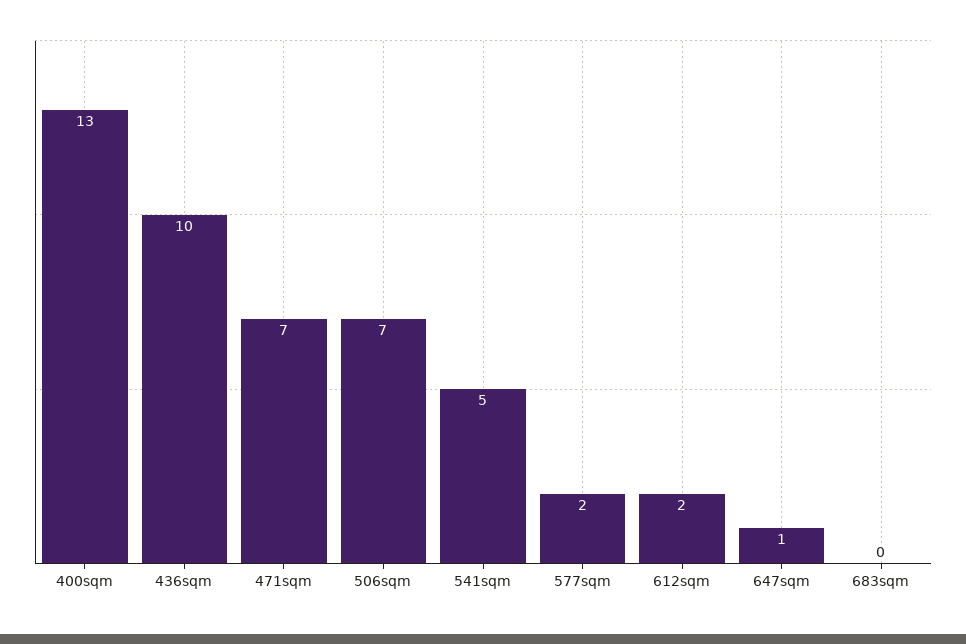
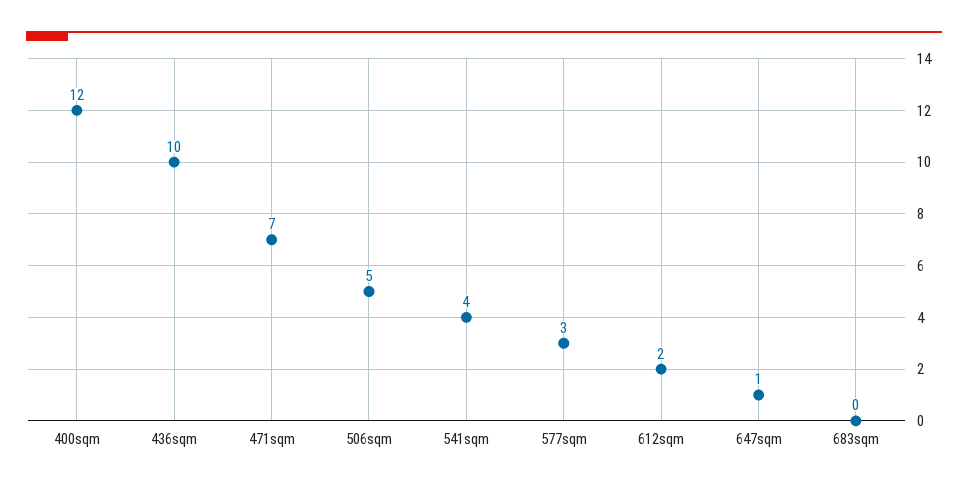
  {
-   "400sqm": 13,
+   "400sqm": 12,
    "436sqm": 10,
    "471sqm": 7,
-   "506sqm": 7,
+   "506sqm": 5,
-   "541sqm": 5,
+   "541sqm": 4,
-   "577sqm": 2,
+   "577sqm": 3,
    "612sqm": 2,
    "647sqm": 1,
    "683sqm": 0
  }

